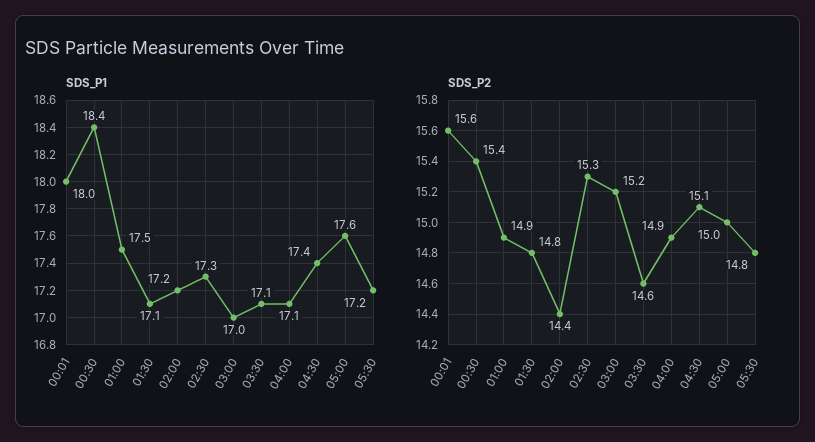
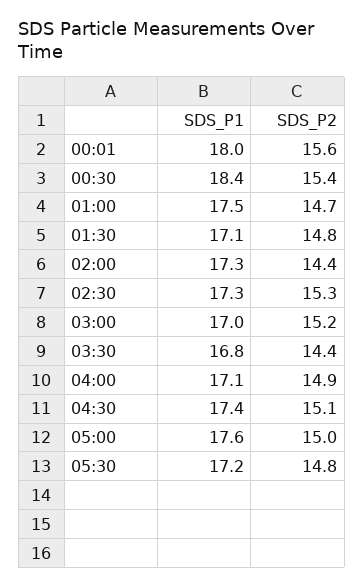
  {
    "SDS_P1": {
      "00:01": 18,
      "00:30": 18.4,
      "01:00": 17.5,
      "01:30": 17.1,
-     "02:00": 17.2,
+     "02:00": 17.3,
      "02:30": 17.3,
      "03:00": 17,
-     "03:30": 17.1,
+     "03:30": 16.8,
      "04:00": 17.1,
      "04:30": 17.4,
      "05:00": 17.6,
      "05:30": 17.2
    },
    "SDS_P2": {
      "00:01": 15.6,
      "00:30": 15.4,
-     "01:00": 14.9,
+     "01:00": 14.7,
      "01:30": 14.8,
      "02:00": 14.4,
      "02:30": 15.3,
      "03:00": 15.2,
-     "03:30": 14.6,
+     "03:30": 14.4,
      "04:00": 14.9,
      "04:30": 15.1,
      "05:00": 15,
      "05:30": 14.8
    }
  }

